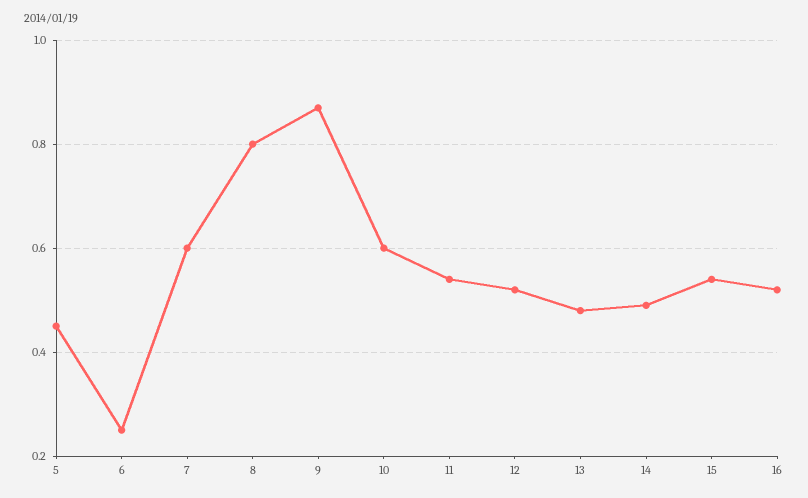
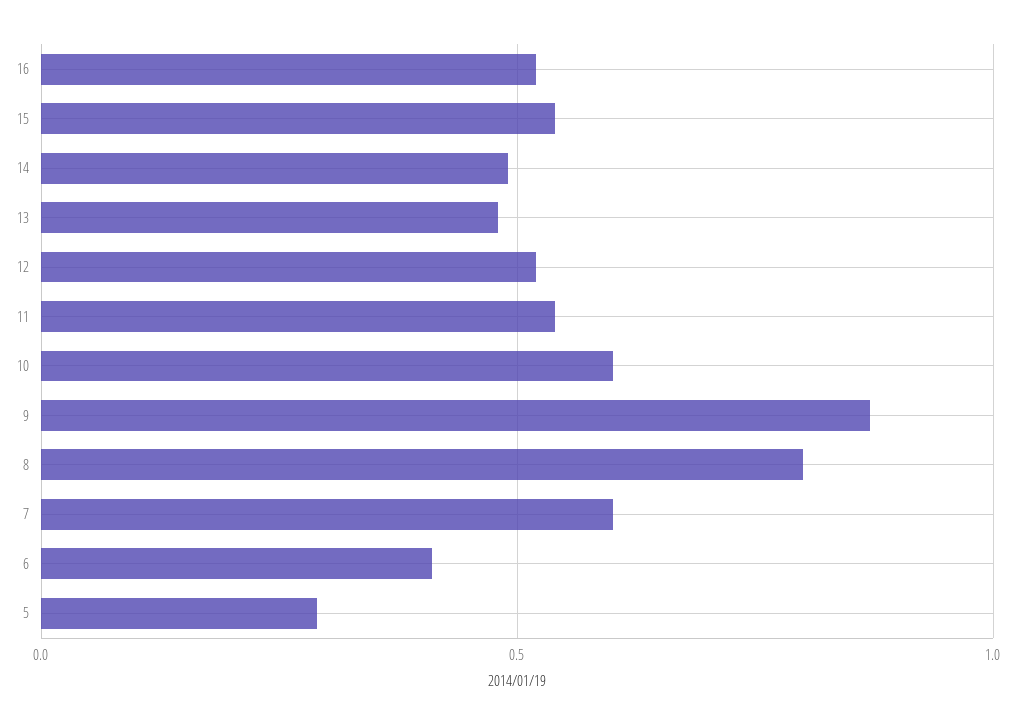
  {
-   "5": 0.45,
+   "5": 0.3,
-   "6": 0.25,
+   "6": 0.4,
    "7": 0.6,
    "8": 0.8,
    "9": 0.85,
    "10": 0.6,
    "11": 0.55,
    "12": 0.5,
    "13": 0.5,
    "14": 0.5,
    "15": 0.55,
    "16": 0.5
  }

